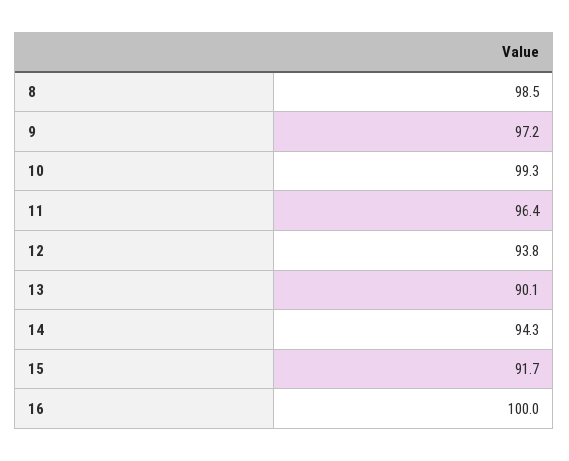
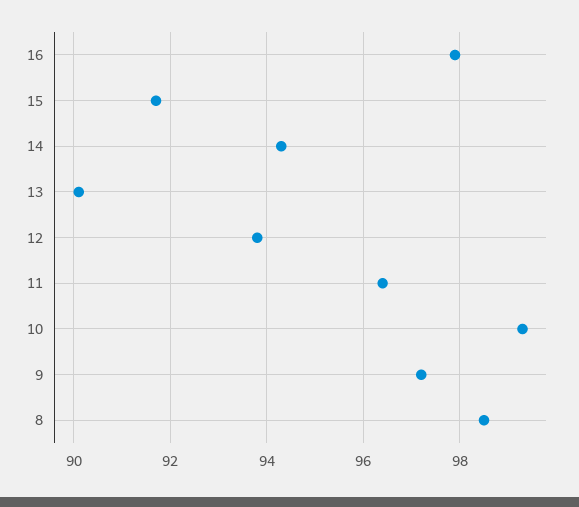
  {
    "8": 98.5,
    "9": 97.2,
    "10": 99.3,
    "11": 96.4,
    "12": 93.8,
    "13": 90.1,
    "14": 94.3,
    "15": 91.7,
-   "16": 100
+   "16": 98
  }

